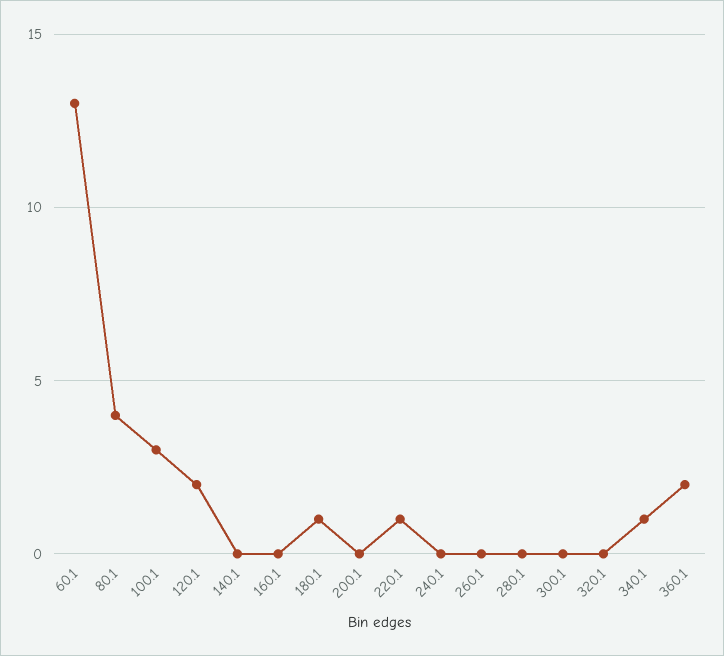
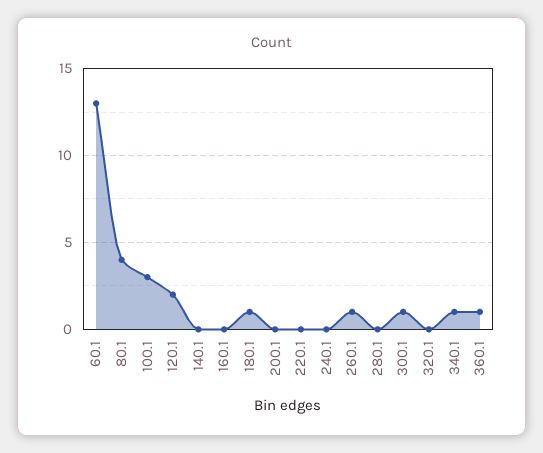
  {
    "60.1": 13,
    "80.1": 4,
    "100.1": 3,
    "120.1": 2,
    "140.1": 0,
    "160.1": 0,
    "180.1": 1,
    "200.1": 0,
-   "220.1": 1,
+   "220.1": 0,
    "240.1": 0,
-   "260.1": 0,
+   "260.1": 1,
    "280.1": 0,
-   "300.1": 0,
+   "300.1": 1,
    "320.1": 0,
    "340.1": 1,
-   "360.1": 2
+   "360.1": 1
  }

